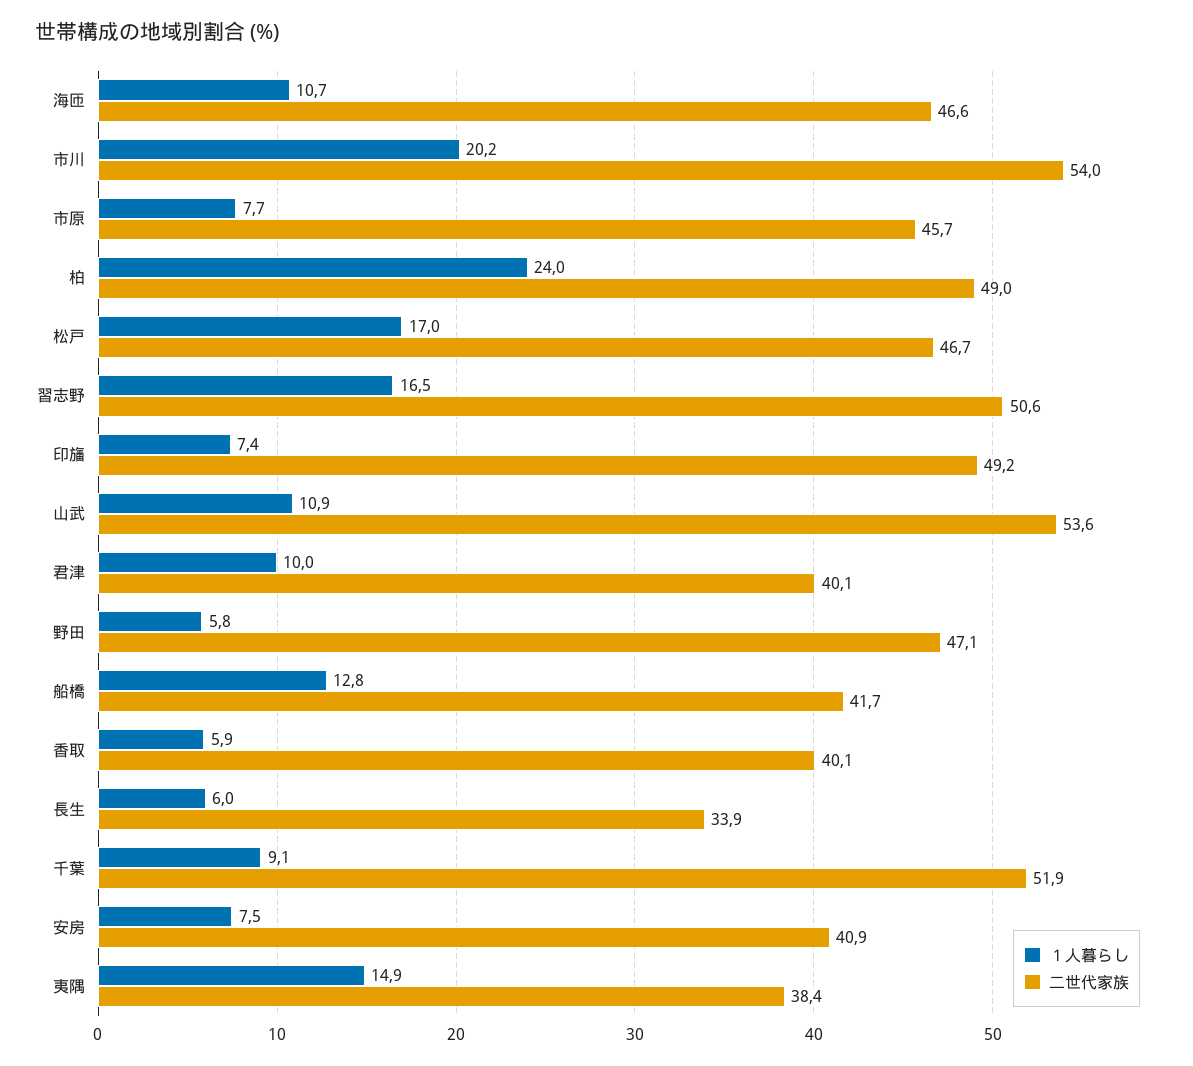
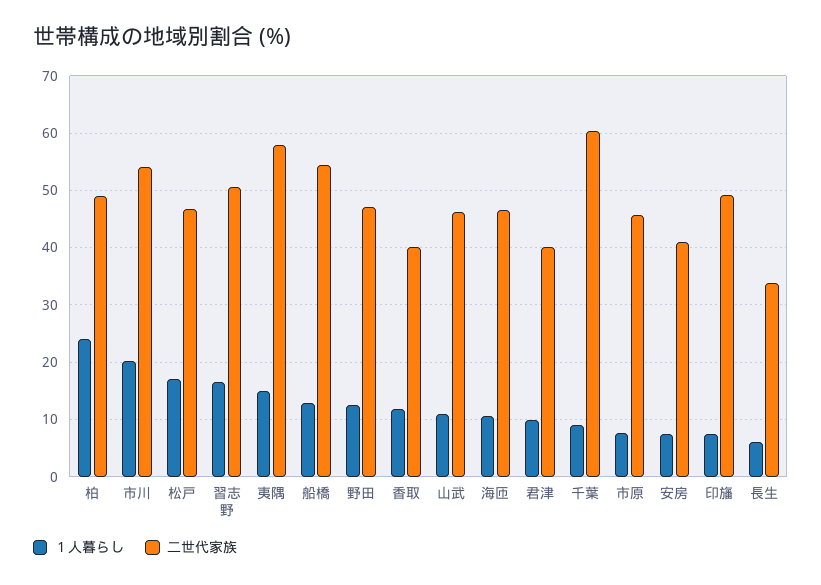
  {
    "１人暮らし": {
      "海匝": 10.7,
      "市川": 20.2,
      "市原": 7.7,
      "柏": 24,
      "松戸": 17,
      "習志野": 16.5,
      "印旛": 7.4,
      "山武": 10.9,
      "君津": 10,
-     "野田": 5.8,
+     "野田": 12,
      "船橋": 12.8,
-     "香取": 5.9,
+     "香取": 12,
      "長生": 6,
      "千葉": 9.1,
      "安房": 7.5,
      "夷隅": 14.9
    },
    "二世代家族": {
      "海匝": 46.6,
      "市川": 54,
      "市原": 45.7,
      "柏": 49,
      "松戸": 46.7,
      "習志野": 50.6,
      "印旛": 49.2,
-     "山武": 53.6,
+     "山武": 46,
      "君津": 40.1,
      "野田": 47.1,
-     "船橋": 41.7,
+     "船橋": 54,
      "香取": 40.1,
      "長生": 33.9,
-     "千葉": 51.9,
+     "千葉": 60,
      "安房": 40.9,
-     "夷隅": 38.4
+     "夷隅": 58
    }
  }

